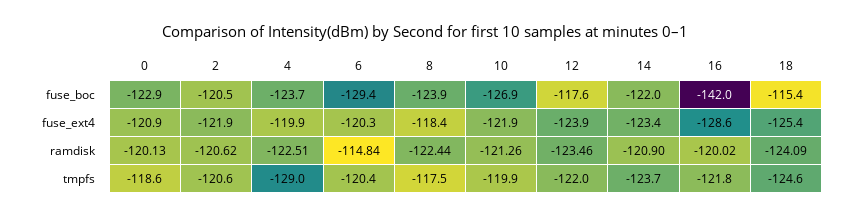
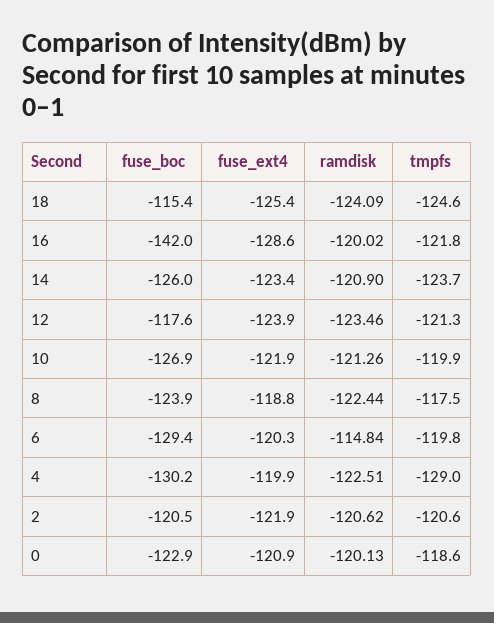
  {
    "0": {
      "fuse_boc": -122.9,
      "fuse_ext4": -120.9,
      "ramdisk": -120.13,
      "tmpfs": -118.6
    },
    "2": {
      "fuse_boc": -120.5,
      "fuse_ext4": -121.9,
      "ramdisk": -120.62,
      "tmpfs": -120.6
    },
    "4": {
-     "fuse_boc": -123.7,
+     "fuse_boc": -130.2,
      "fuse_ext4": -119.9,
      "ramdisk": -122.51,
      "tmpfs": -129
    },
    "6": {
      "fuse_boc": -129.4,
      "fuse_ext4": -120.3,
      "ramdisk": -114.84,
-     "tmpfs": -120.4
+     "tmpfs": -119.8
    },
    "8": {
      "fuse_boc": -123.9,
-     "fuse_ext4": -118.4,
+     "fuse_ext4": -118.8,
      "ramdisk": -122.44,
      "tmpfs": -117.5
    },
    "10": {
      "fuse_boc": -126.9,
      "fuse_ext4": -121.9,
      "ramdisk": -121.26,
      "tmpfs": -119.9
    },
    "12": {
      "fuse_boc": -117.6,
      "fuse_ext4": -123.9,
      "ramdisk": -123.46,
-     "tmpfs": -122
+     "tmpfs": -121.3
    },
    "14": {
-     "fuse_boc": -122,
+     "fuse_boc": -126,
      "fuse_ext4": -123.4,
      "ramdisk": -120.9,
      "tmpfs": -123.7
    },
    "16": {
      "fuse_boc": -142,
      "fuse_ext4": -128.6,
      "ramdisk": -120.02,
      "tmpfs": -121.8
    },
    "18": {
      "fuse_boc": -115.4,
      "fuse_ext4": -125.4,
      "ramdisk": -124.09,
      "tmpfs": -124.6
    }
  }

